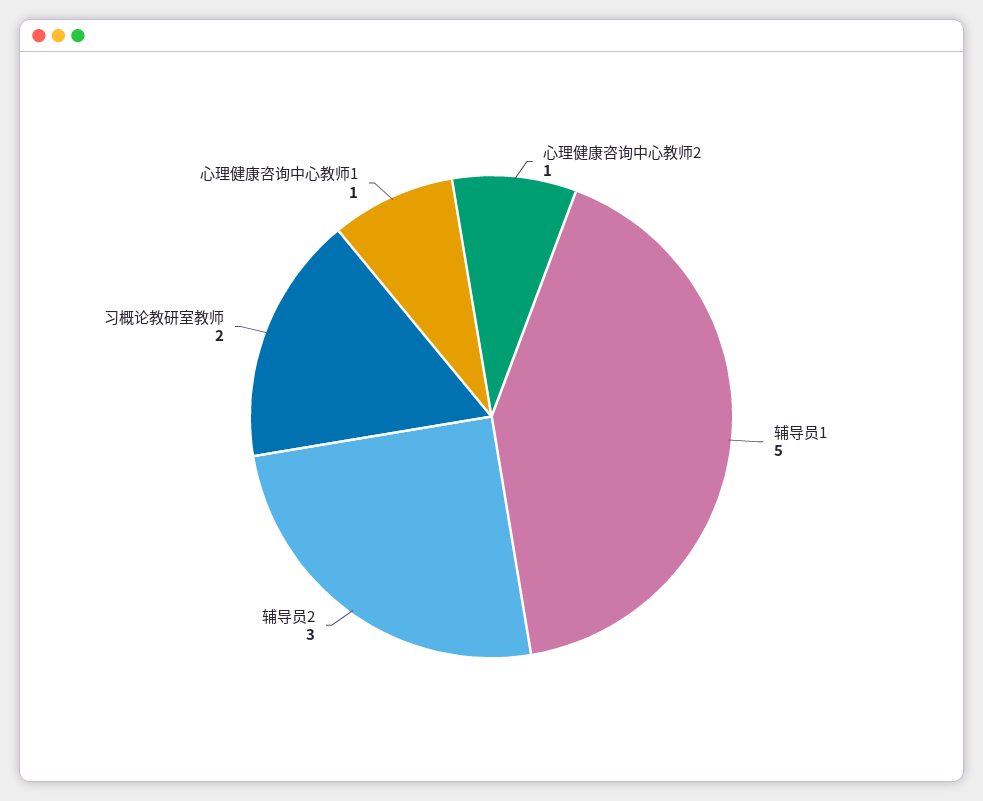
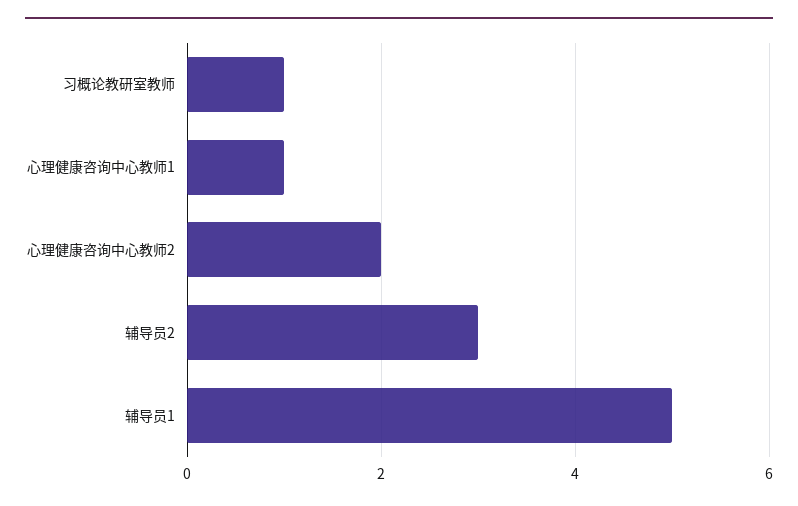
  {
-   "心理健康咨询中心教师2": 1,
+   "心理健康咨询中心教师2": 2,
    "辅导员1": 5,
    "辅导员2": 3,
-   "习概论教研室教师": 2,
+   "习概论教研室教师": 1,
    "心理健康咨询中心教师1": 1
  }

